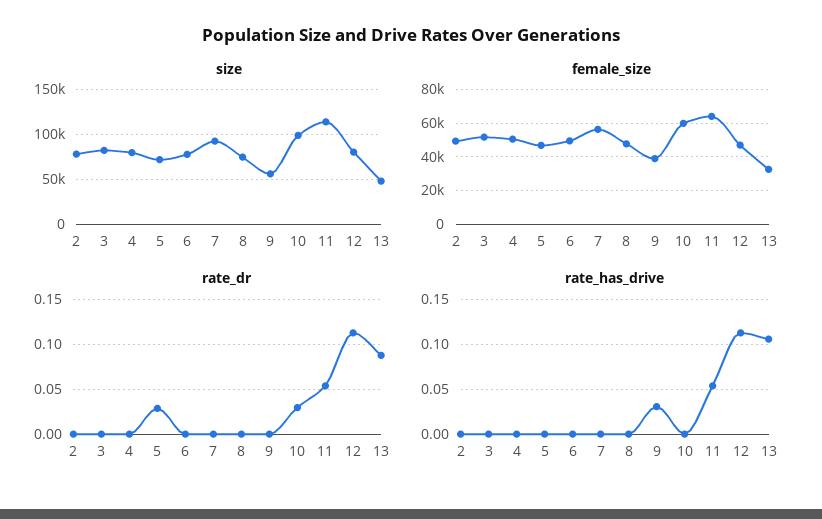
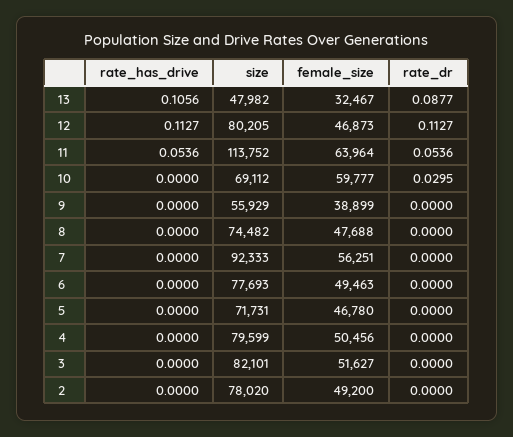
  {
    "size": {
      "2": 78020,
      "3": 82101,
      "4": 79599,
      "5": 71731,
      "6": 77693,
      "7": 92333,
      "8": 74482,
      "9": 55929,
-     "10": 100000,
+     "10": 69112,
      "11": 113752,
      "12": 80205,
      "13": 47982
    },
    "female_size": {
      "2": 49200,
      "3": 51627,
      "4": 50456,
      "5": 46780,
      "6": 49463,
      "7": 56251,
      "8": 47688,
      "9": 38899,
      "10": 59777,
      "11": 63964,
      "12": 46873,
      "13": 32467
    },
    "rate_dr": {
      "2": 0,
      "3": 0,
      "4": 0,
-     "5": 0.03,
+     "5": 0,
      "6": 0,
      "7": 0,
      "8": 0,
      "9": 0,
      "10": 0.0295,
      "11": 0.0536,
      "12": 0.1127,
      "13": 0.0877
    },
    "rate_has_drive": {
      "2": 0,
      "3": 0,
      "4": 0,
      "5": 0,
      "6": 0,
      "7": 0,
      "8": 0,
-     "9": 0.03,
+     "9": 0,
      "10": 0,
      "11": 0.0536,
      "12": 0.1127,
      "13": 0.1056
    }
  }

